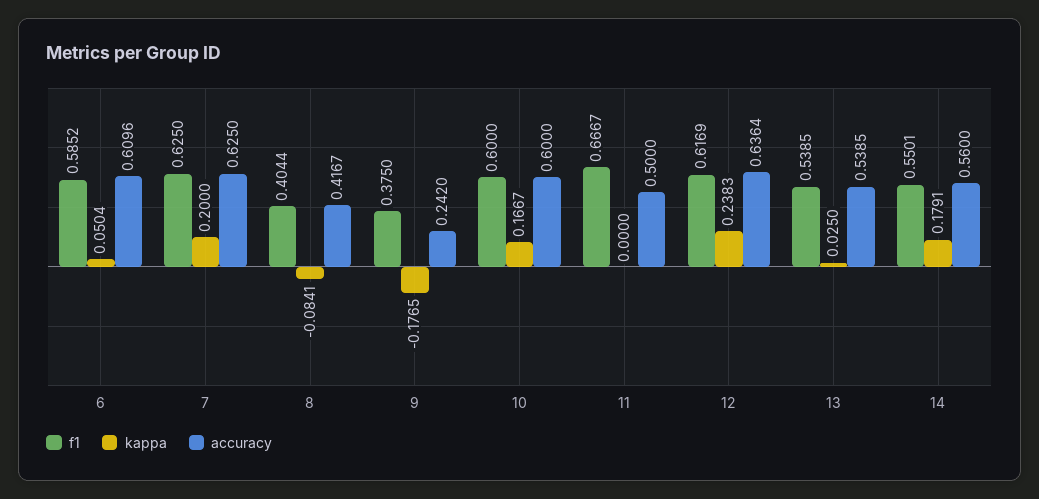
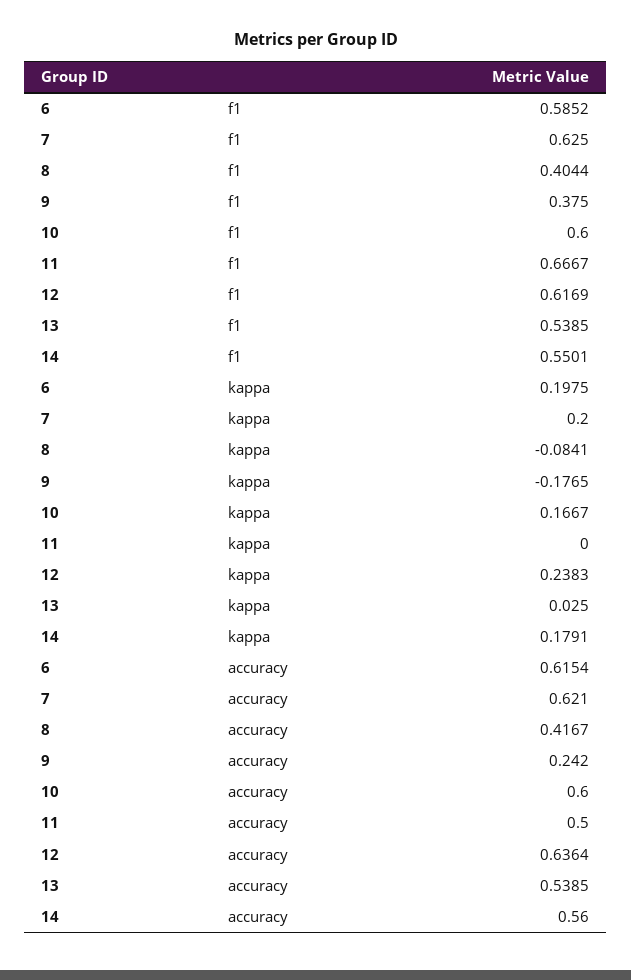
  {
    "f1": {
      "6": 0.5852,
      "7": 0.625,
      "8": 0.4044,
      "9": 0.375,
      "10": 0.6,
      "11": 0.6667,
      "12": 0.6169,
      "13": 0.5385,
      "14": 0.5501
    },
    "kappa": {
-     "6": 0.0504,
+     "6": 0.1975,
      "7": 0.2,
      "8": -0.0841,
      "9": -0.1765,
      "10": 0.1667,
      "11": 0,
      "12": 0.2383,
      "13": 0.025,
      "14": 0.1791
    },
    "accuracy": {
-     "6": 0.6096,
+     "6": 0.6154,
-     "7": 0.625,
+     "7": 0.621,
      "8": 0.4167,
      "9": 0.242,
      "10": 0.6,
      "11": 0.5,
      "12": 0.6364,
      "13": 0.5385,
      "14": 0.56
    }
  }

